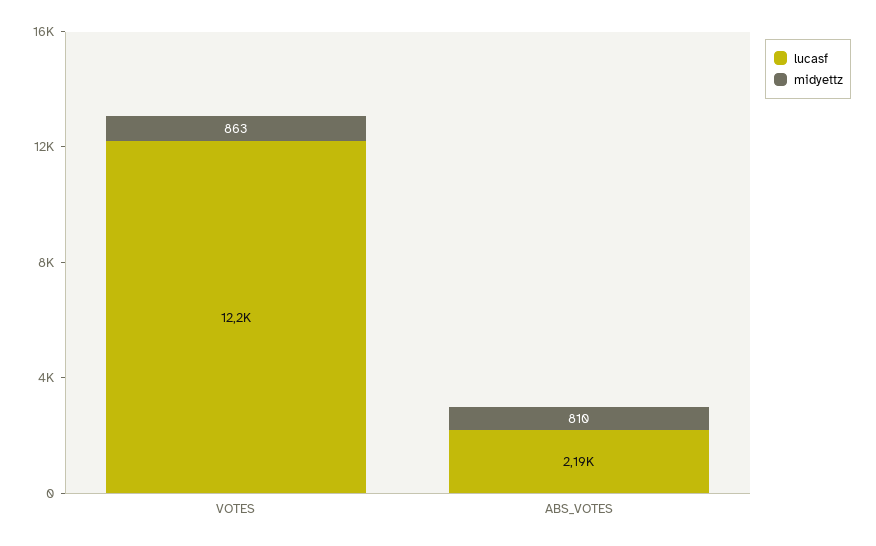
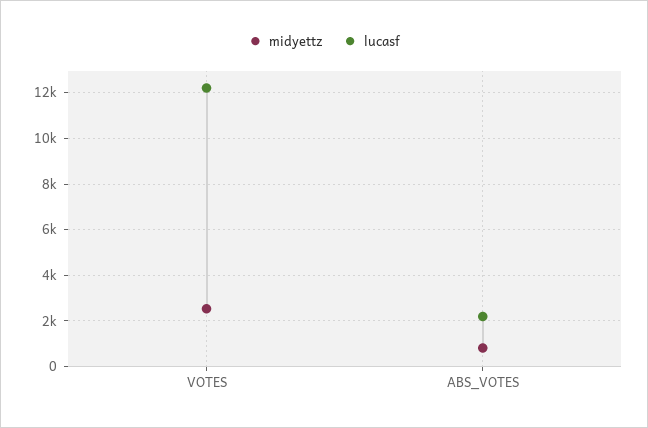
  {
    "lucasf": {
      "VOTES": 12200,
      "ABS_VOTES": 2190
    },
    "midyettz": {
-     "VOTES": 863,
+     "VOTES": 2500,
      "ABS_VOTES": 810
    }
  }

